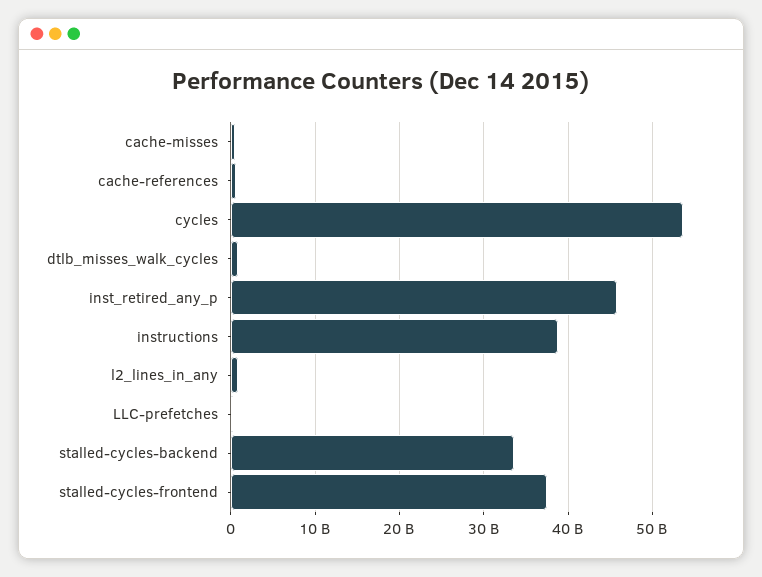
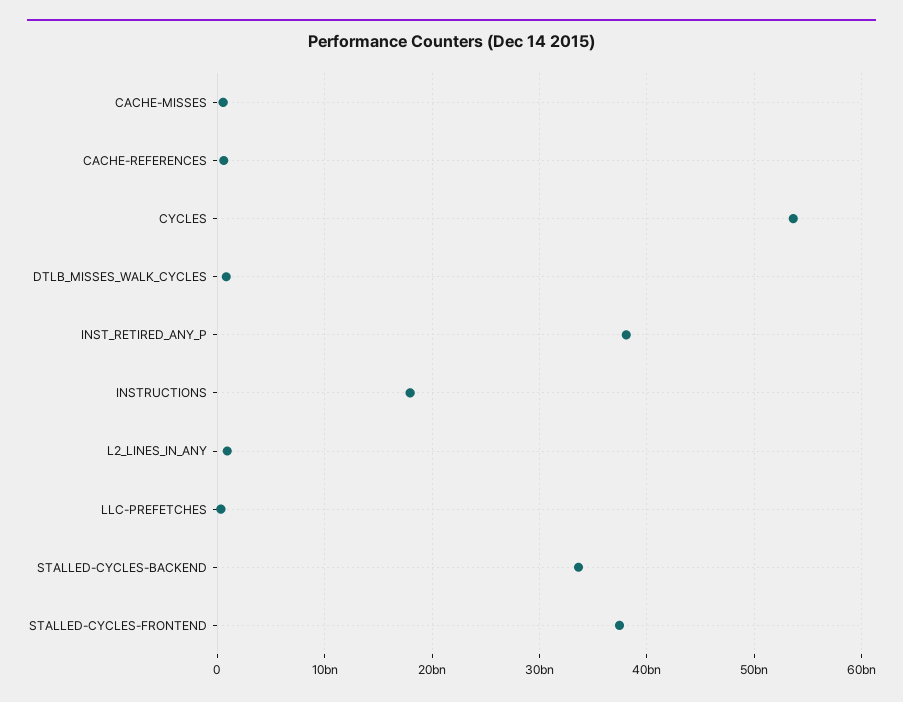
  {
    "cache-misses": 1000000000,
    "cache-references": 1000000000,
    "cycles": 54000000000,
    "dtlb_misses_walk_cycles": 1000000000,
-   "inst_retired_any_p": 46000000000,
+   "inst_retired_any_p": 38000000000,
-   "instructions": 39000000000,
+   "instructions": 18000000000,
    "l2_lines_in_any": 1000000000,
    "LLC-prefetches": 0,
    "stalled-cycles-backend": 34000000000,
    "stalled-cycles-frontend": 37000000000
  }

